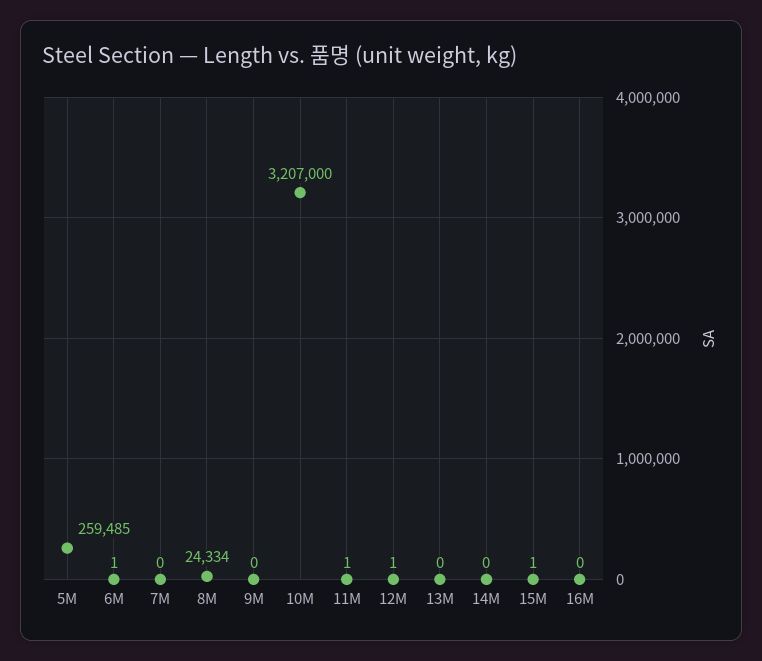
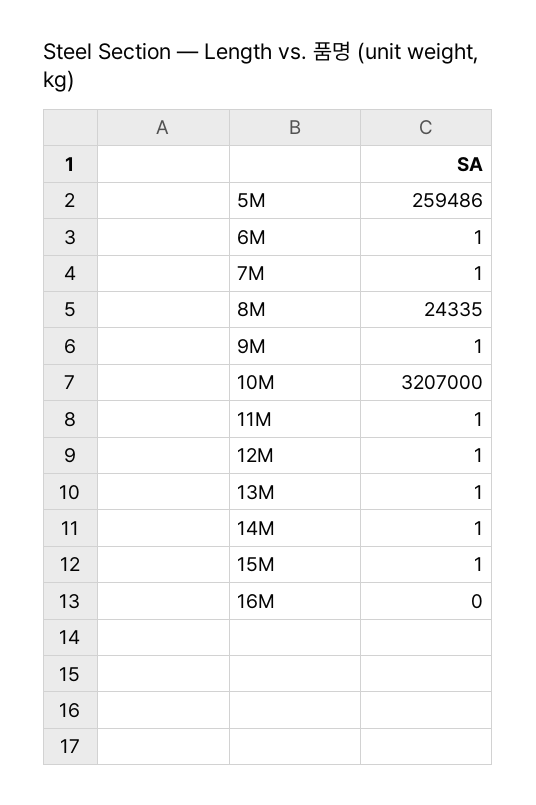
  {
-   "5M": 259485,
+   "5M": 259486,
    "6M": 1,
-   "7M": 0,
+   "7M": 1,
-   "8M": 24334,
+   "8M": 24335,
-   "9M": 0,
+   "9M": 1,
    "10M": 3207000,
    "11M": 1,
    "12M": 1,
-   "13M": 0,
+   "13M": 1,
-   "14M": 0,
+   "14M": 1,
    "15M": 1,
    "16M": 0
  }

